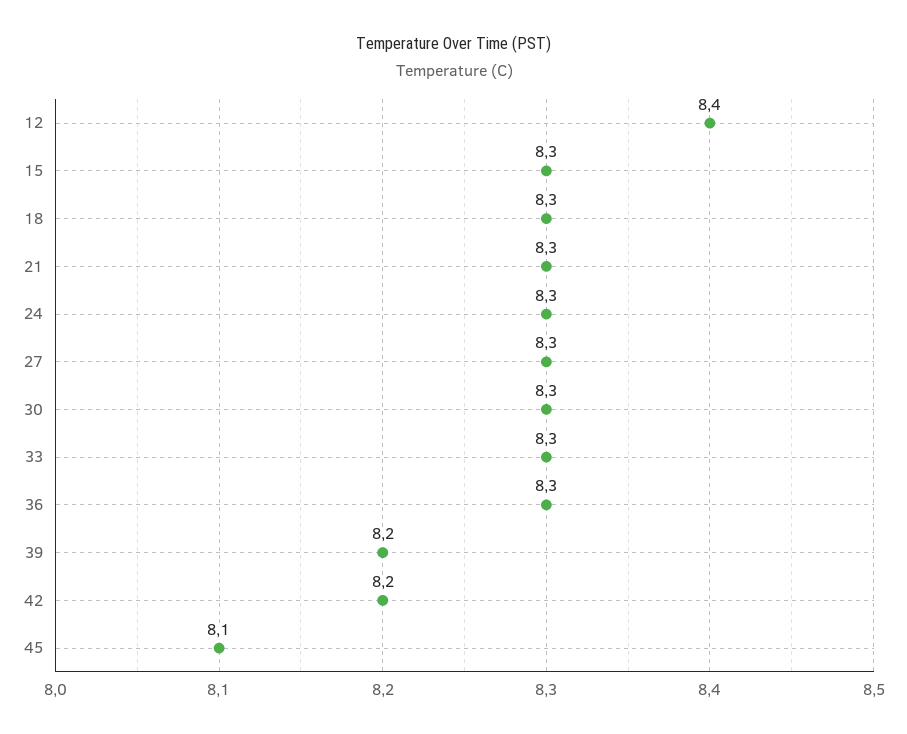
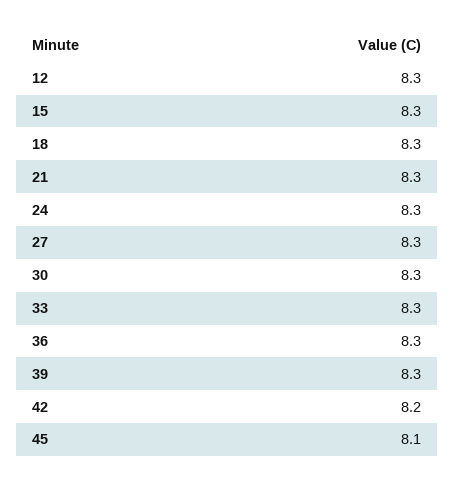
  {
-   "12": 8.4,
+   "12": 8.3,
    "15": 8.3,
    "18": 8.3,
    "21": 8.3,
    "24": 8.3,
    "27": 8.3,
    "30": 8.3,
    "33": 8.3,
    "36": 8.3,
-   "39": 8.2,
+   "39": 8.3,
    "42": 8.2,
    "45": 8.1
  }

